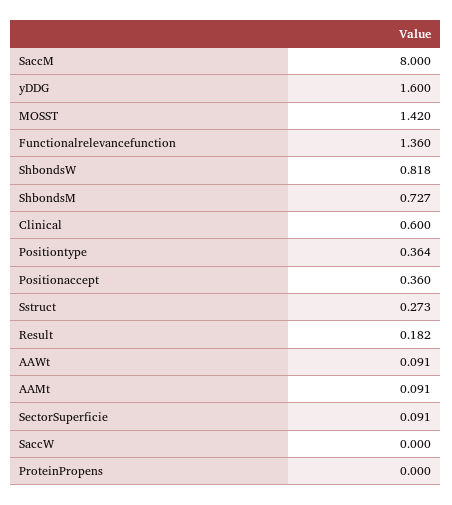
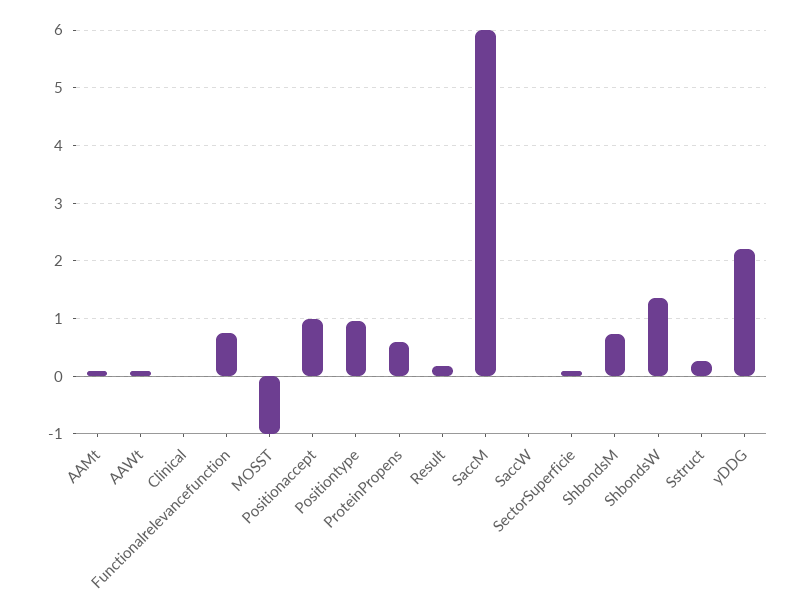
  {
-   "SaccM": 8,
+   "SaccM": 6,
-   "yDDG": 1.6,
+   "yDDG": 2.2,
-   "MOSST": 1.42,
+   "MOSST": -1,
-   "Functionalrelevancefunction": 1.36,
+   "Functionalrelevancefunction": 0.8,
-   "ShbondsW": 0.818,
+   "ShbondsW": 1.4,
    "ShbondsM": 0.727,
-   "Clinical": 0.6,
+   "Clinical": 0,
-   "Positiontype": 0.364,
+   "Positiontype": 1,
-   "Positionaccept": 0.36,
+   "Positionaccept": 1,
    "Sstruct": 0.273,
    "Result": 0.182,
    "AAWt": 0.091,
    "AAMt": 0.091,
    "SectorSuperficie": 0.091,
    "SaccW": 0,
-   "ProteinPropens": 0
+   "ProteinPropens": 0.6
  }

